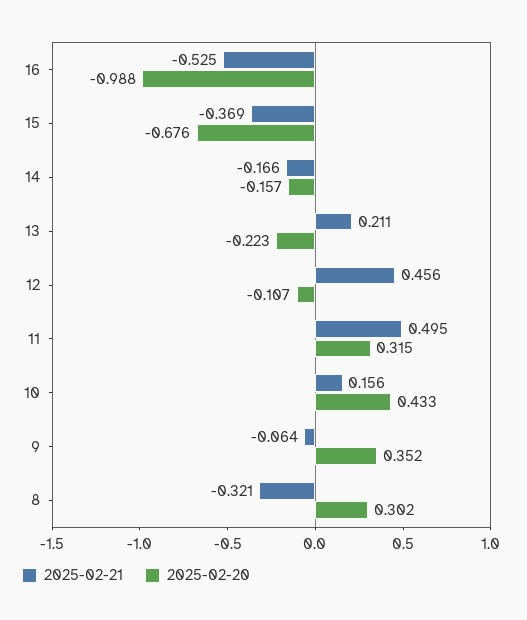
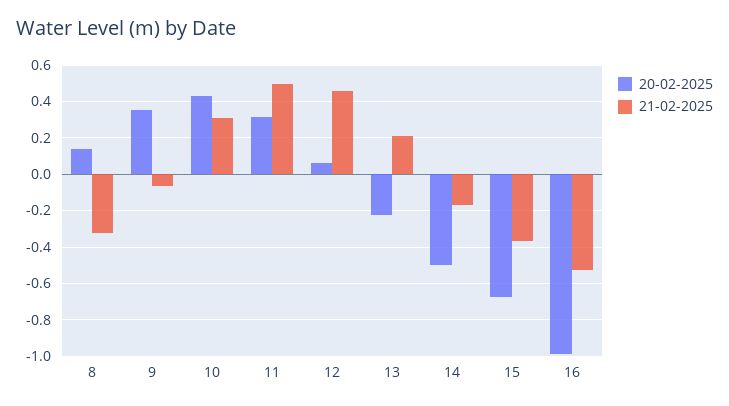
  {
    "2025-02-21": {
      "16": -0.525,
      "15": -0.369,
      "14": -0.166,
      "13": 0.211,
      "12": 0.456,
      "11": 0.495,
-     "10": 0.156,
+     "10": 0.3,
      "9": -0.064,
      "8": -0.321
    },
    "2025-02-20": {
      "16": -0.988,
      "15": -0.676,
-     "14": -0.157,
+     "14": -0.5,
      "13": -0.223,
-     "12": -0.107,
+     "12": 0.05,
      "11": 0.315,
      "10": 0.433,
      "9": 0.352,
-     "8": 0.302
+     "8": 0.15
    }
  }

